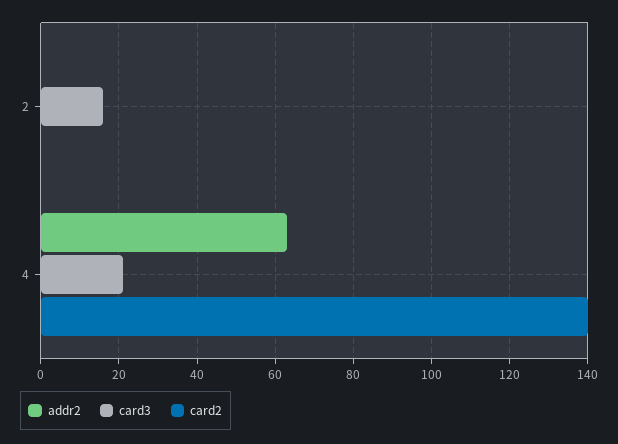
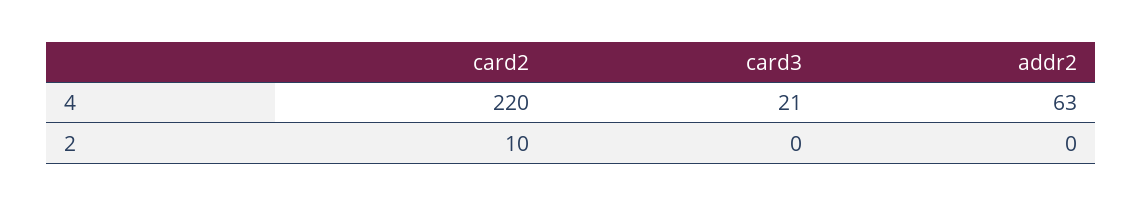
  {
    "addr2": {
      "2": 0,
      "4": 63
    },
    "card3": {
-     "2": 15,
+     "2": 0,
      "4": 21
    },
    "card2": {
-     "2": 0,
+     "2": 10,
-     "4": 140
+     "4": 220
    }
  }

